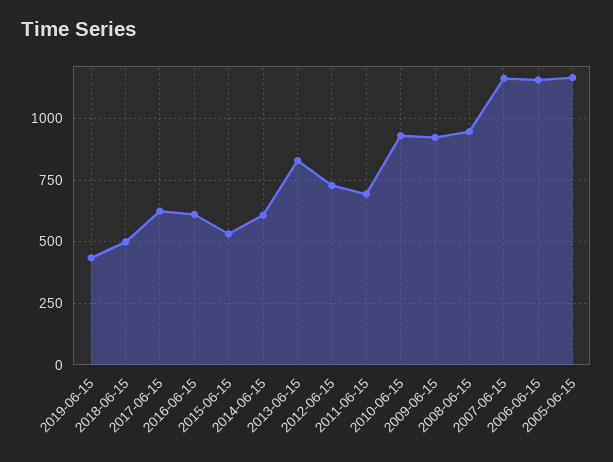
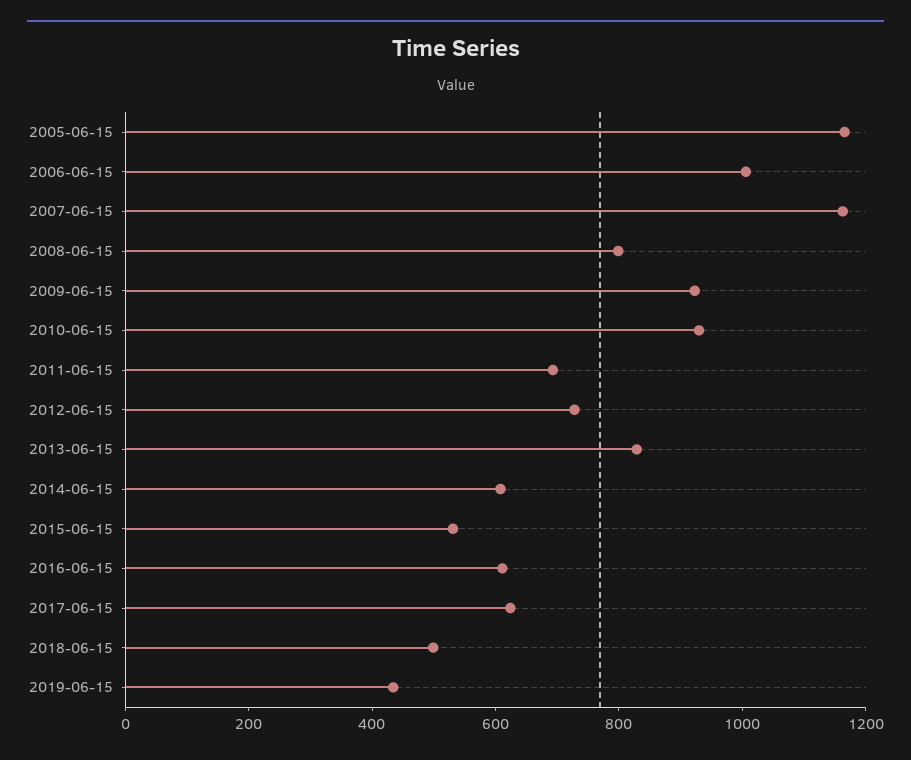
  {
    "2019-06-15": 425,
    "2018-06-15": 500,
    "2017-06-15": 625,
    "2016-06-15": 600,
    "2015-06-15": 525,
    "2014-06-15": 600,
    "2013-06-15": 825,
    "2012-06-15": 725,
    "2011-06-15": 700,
    "2010-06-15": 925,
    "2009-06-15": 925,
-   "2008-06-15": 950,
+   "2008-06-15": 800,
    "2007-06-15": 1175,
-   "2006-06-15": 1150,
+   "2006-06-15": 1000,
    "2005-06-15": 1175
  }

